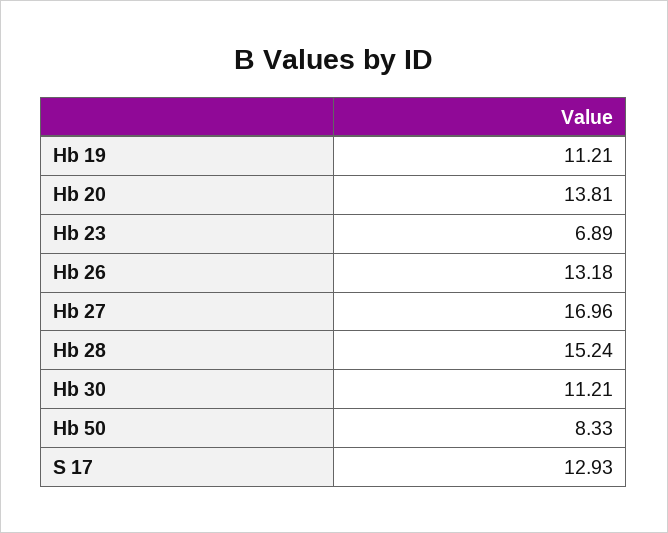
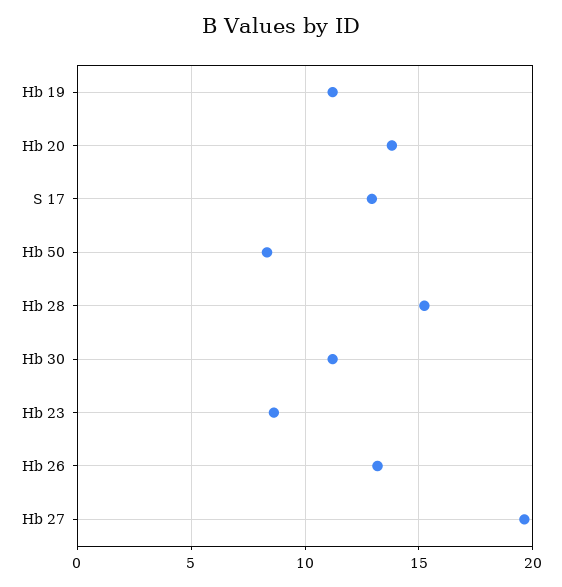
  {
    "Hb 19": 11.21,
    "Hb 20": 13.81,
-   "Hb 23": 6.89,
+   "Hb 23": 8.5,
    "Hb 26": 13.18,
-   "Hb 27": 16.96,
+   "Hb 27": 19.5,
    "Hb 28": 15.24,
    "Hb 30": 11.21,
    "Hb 50": 8.33,
    "S 17": 12.93
  }

